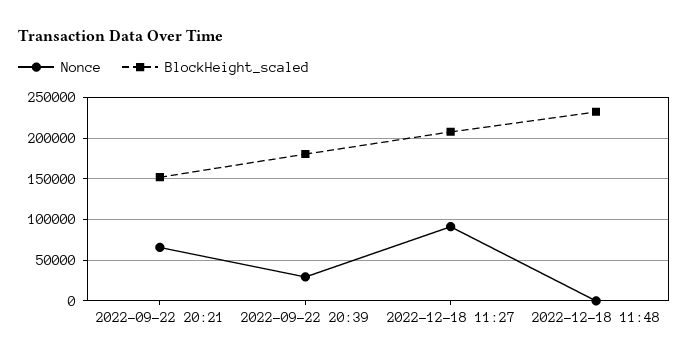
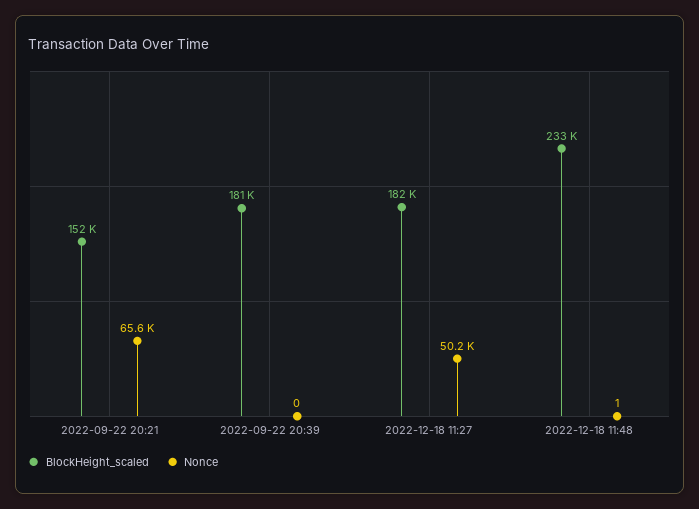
  {
    "Nonce": {
      "2022-09-22 20:21": 65600,
-     "2022-09-22 20:39": 30000,
+     "2022-09-22 20:39": 0,
-     "2022-12-18 11:27": 90000,
+     "2022-12-18 11:27": 50200,
      "2022-12-18 11:48": 1
    },
    "BlockHeight_scaled": {
      "2022-09-22 20:21": 152000,
      "2022-09-22 20:39": 181000,
-     "2022-12-18 11:27": 210000,
+     "2022-12-18 11:27": 182000,
      "2022-12-18 11:48": 233000
    }
  }

